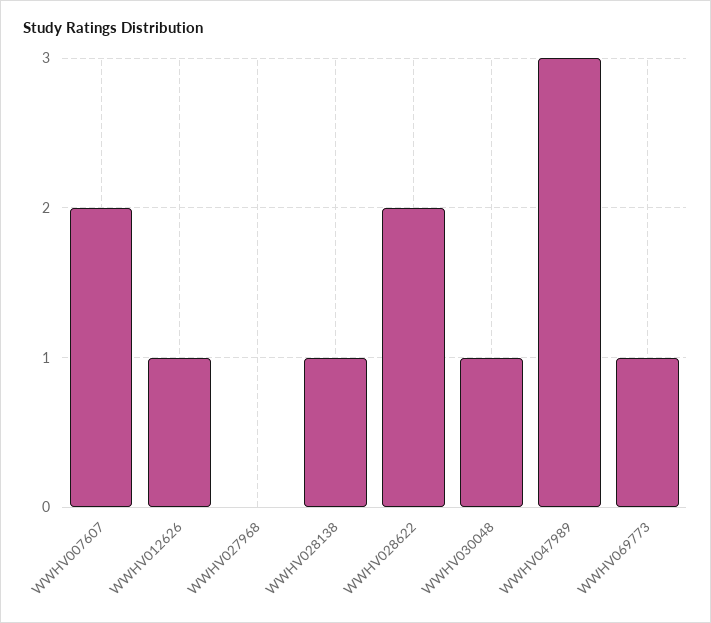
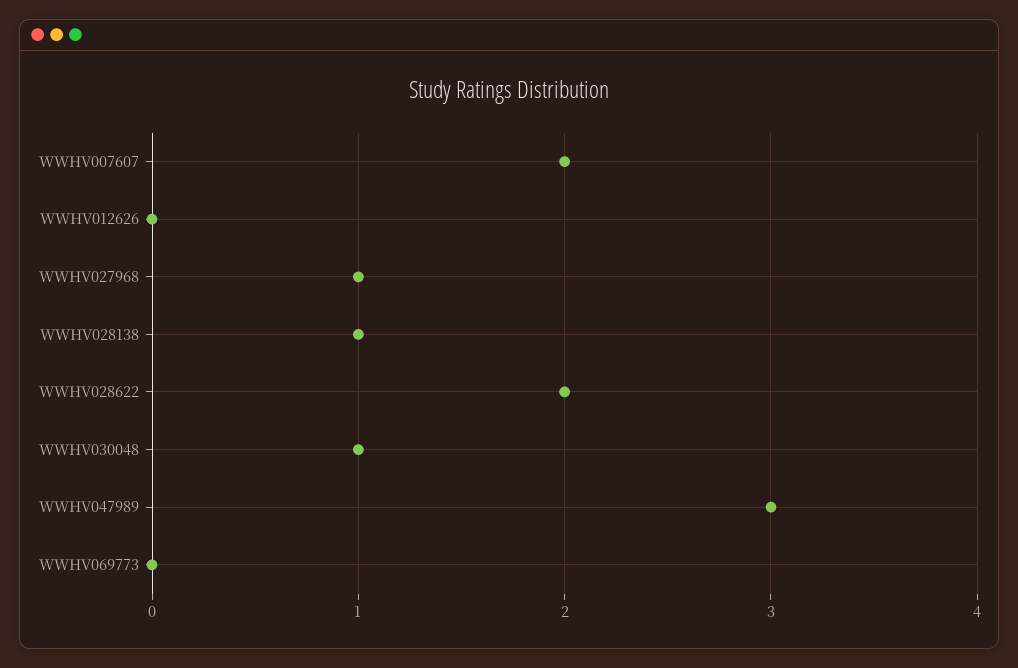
  {
    "WWHV007607": 2,
-   "WWHV012626": 1,
+   "WWHV012626": 0,
-   "WWHV027968": 0,
+   "WWHV027968": 1,
    "WWHV028138": 1,
    "WWHV028622": 2,
    "WWHV030048": 1,
    "WWHV047989": 3,
-   "WWHV069773": 1
+   "WWHV069773": 0
  }

